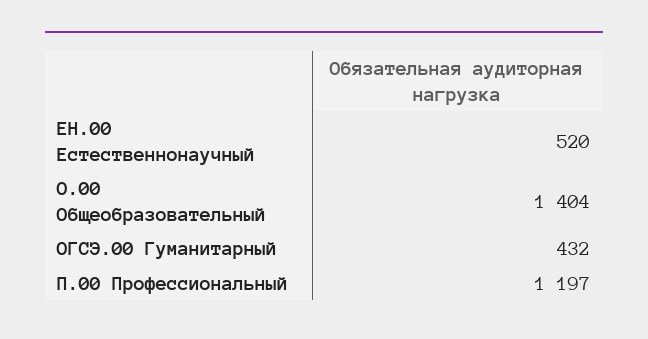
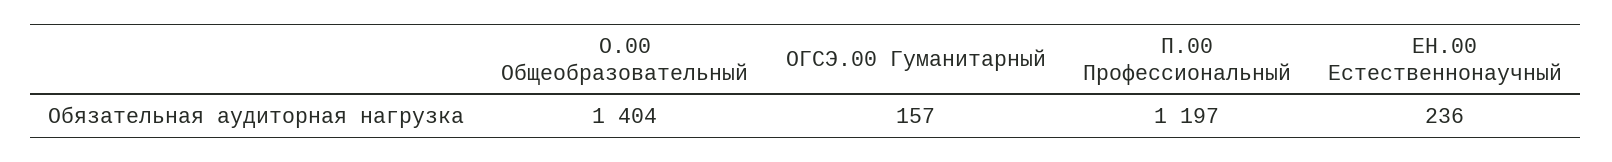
  {
-   "ЕН.00 Естественнонаучный": 520,
+   "ЕН.00 Естественнонаучный": 236,
    "О.00 Общеобразовательный": 1404,
-   "ОГСЭ.00 Гуманитарный": 432,
+   "ОГСЭ.00 Гуманитарный": 157,
    "П.00 Профессиональный": 1197
  }

